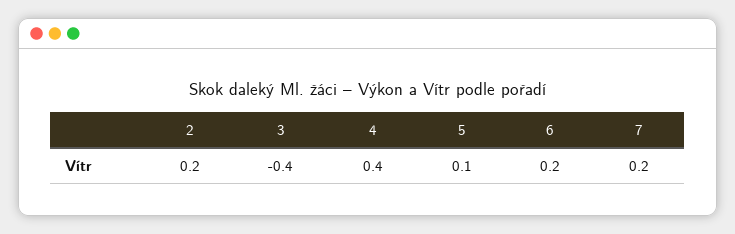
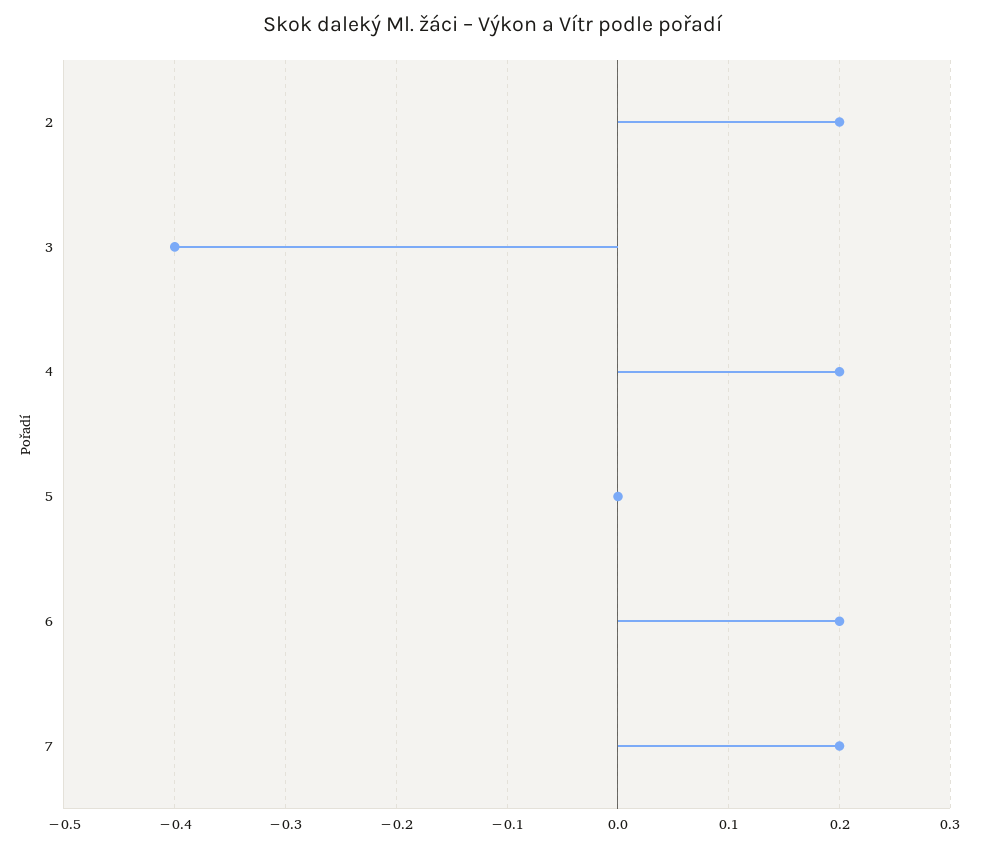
  {
    "2": 0.2,
    "3": -0.4,
-   "4": 0.4,
+   "4": 0.2,
-   "5": 0.1,
+   "5": 0,
    "6": 0.2,
    "7": 0.2
  }

